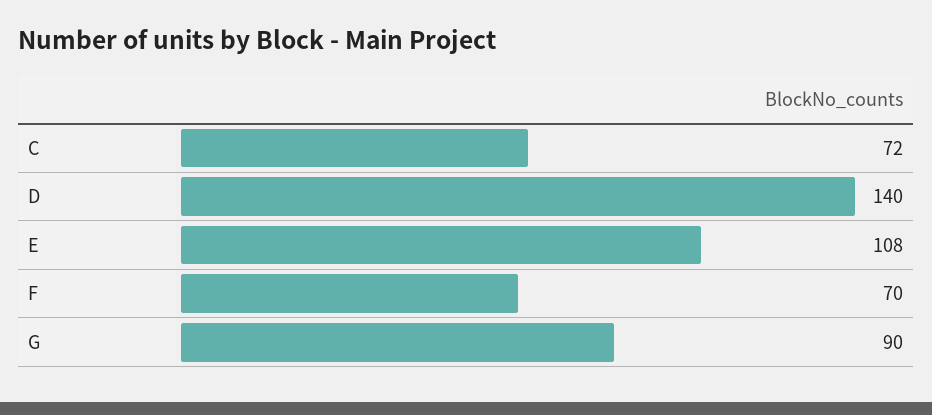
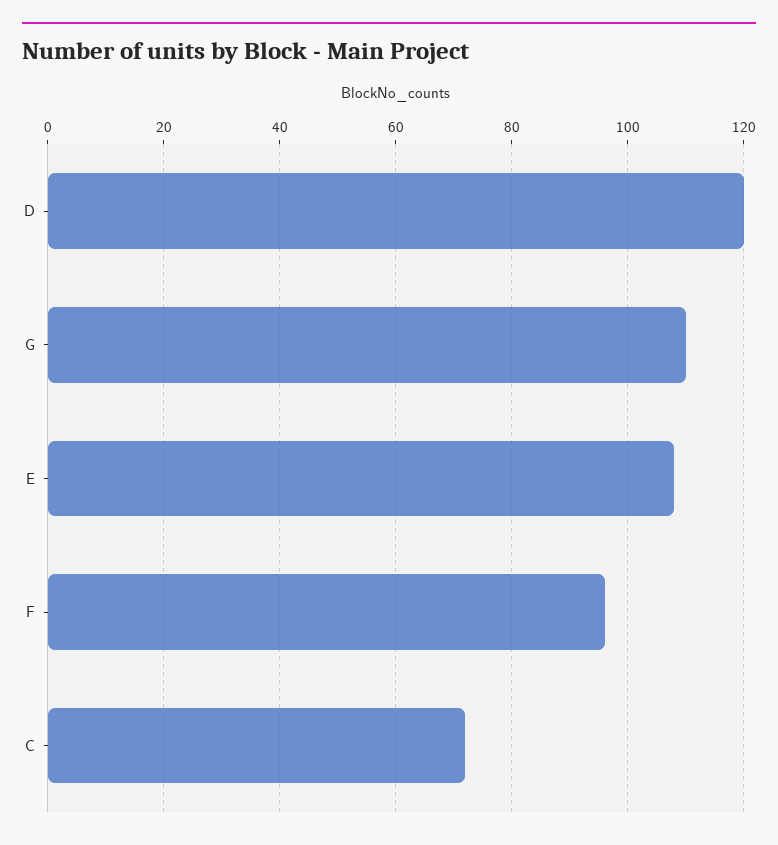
  {
    "C": 72,
-   "D": 140,
+   "D": 120,
    "E": 108,
-   "F": 70,
+   "F": 95,
-   "G": 90
+   "G": 110
  }

